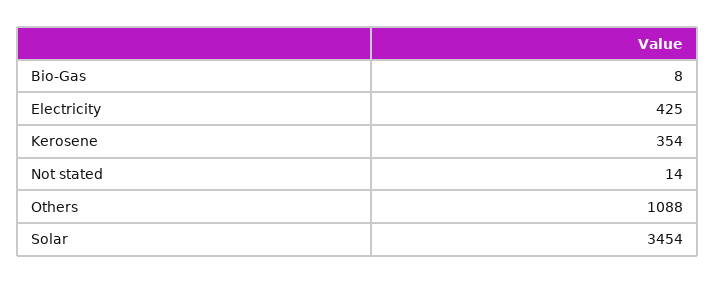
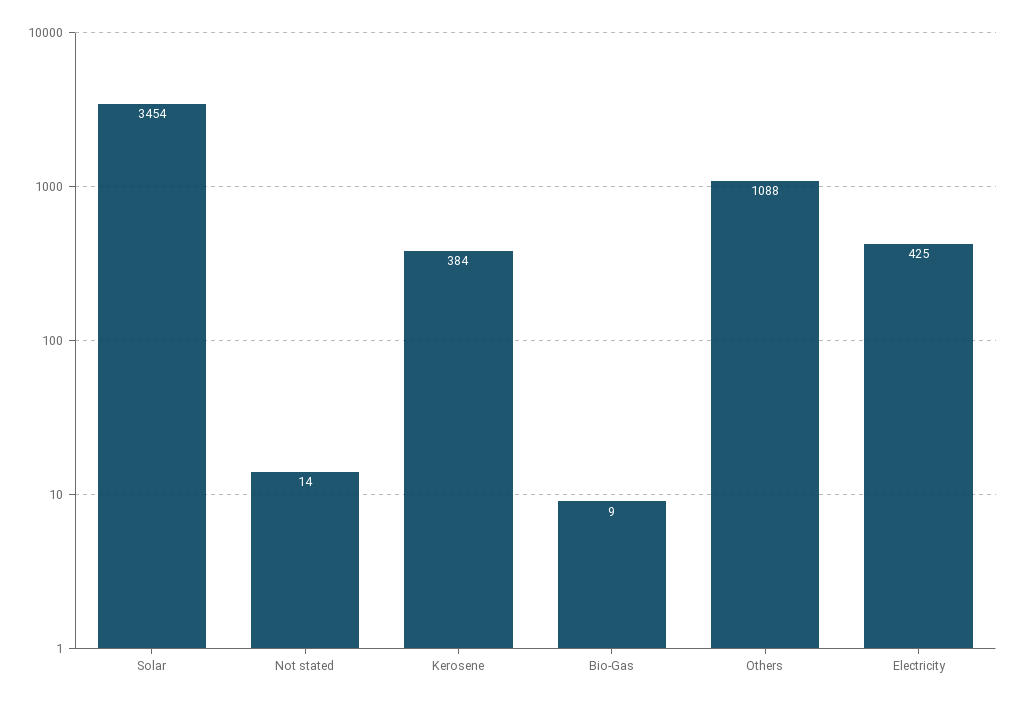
  {
-   "Bio-Gas": 8,
+   "Bio-Gas": 9,
    "Electricity": 425,
-   "Kerosene": 354,
+   "Kerosene": 384,
    "Not stated": 14,
    "Others": 1088,
    "Solar": 3454
  }

